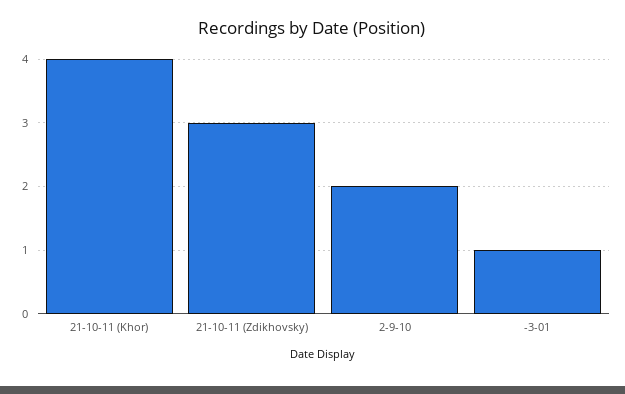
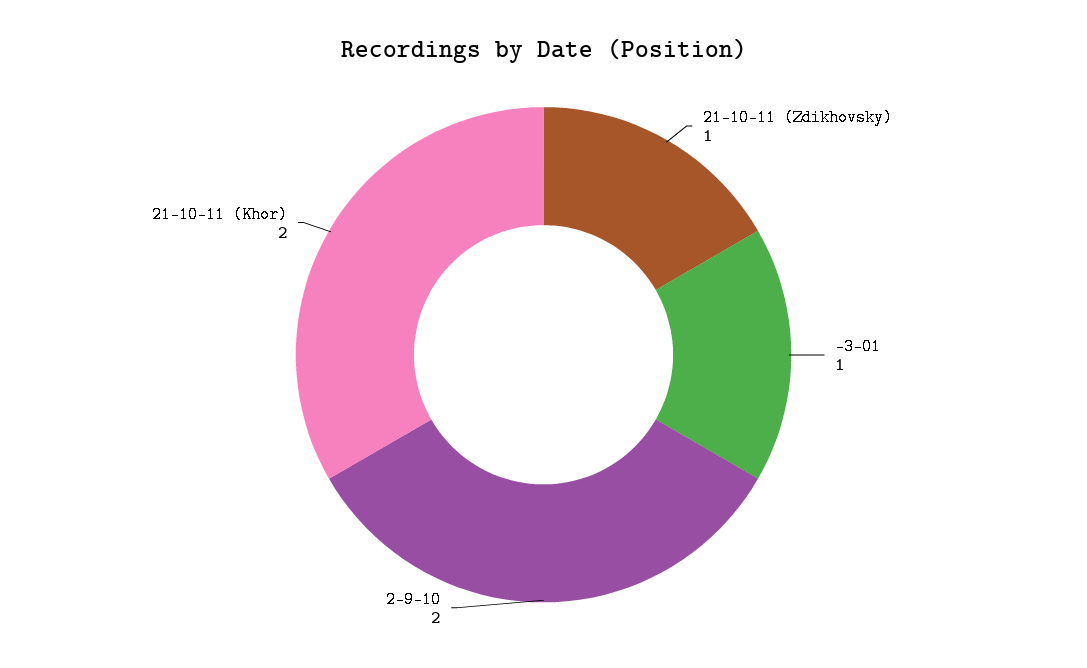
  {
-   "21-10-11 (Khor)": 4,
+   "21-10-11 (Khor)": 2,
-   "21-10-11 (Zdikhovsky)": 3,
+   "21-10-11 (Zdikhovsky)": 1,
    "2-9-10": 2,
    "-3-01": 1
  }

